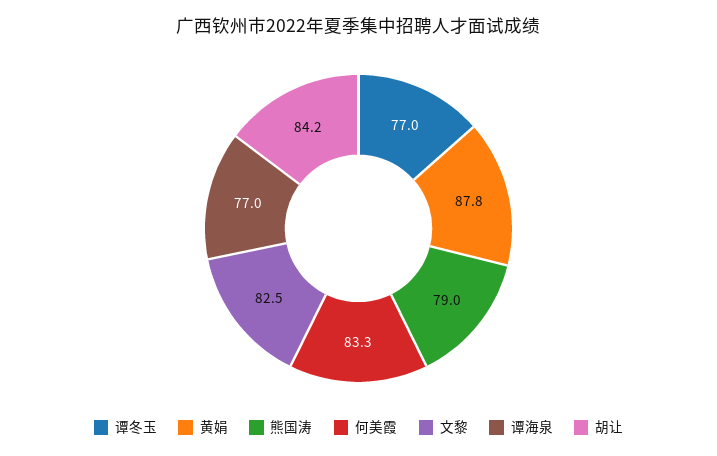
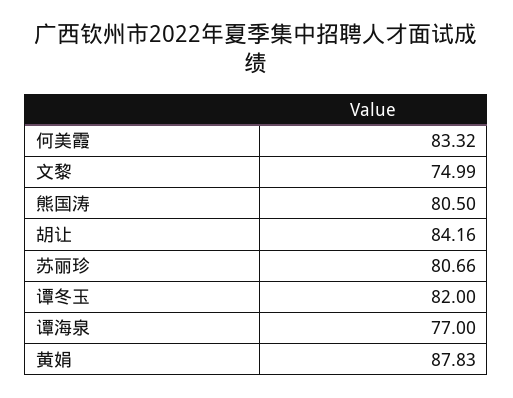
  {
-   "谭冬玉": 77,
+   "谭冬玉": 82,
    "黄娟": 87.83,
-   "熊国涛": 79,
+   "熊国涛": 80.5,
    "何美霞": 83.32,
-   "文黎": 82.5,
+   "文黎": 74.99,
    "谭海泉": 77,
-   "胡让": 84.16
+   "胡让": 84.16,
+   "苏丽珍": 80.66
  }

